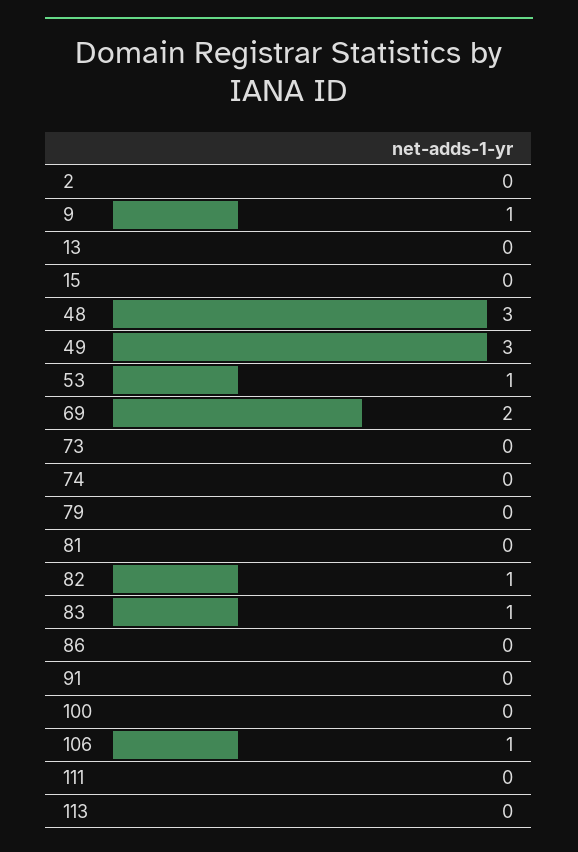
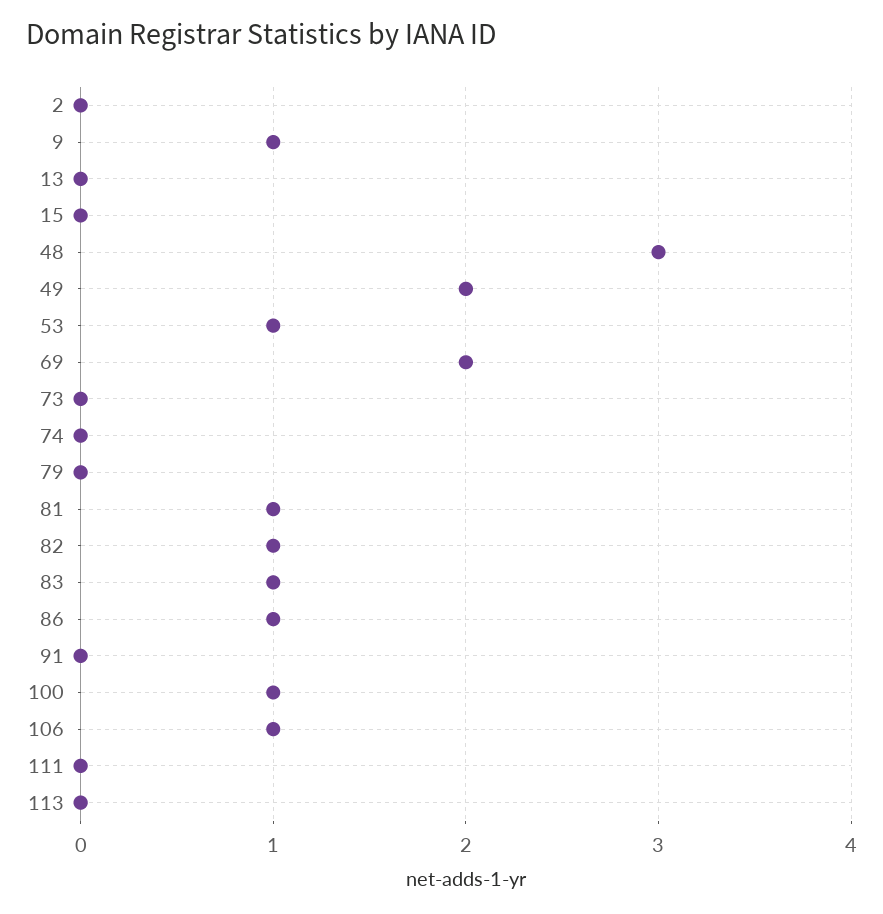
  {
    "2": 0,
    "9": 1,
    "13": 0,
    "15": 0,
    "48": 3,
-   "49": 3,
+   "49": 2,
    "53": 1,
    "69": 2,
    "73": 0,
    "74": 0,
    "79": 0,
-   "81": 0,
+   "81": 1,
    "82": 1,
    "83": 1,
-   "86": 0,
+   "86": 1,
    "91": 0,
-   "100": 0,
+   "100": 1,
    "106": 1,
    "111": 0,
    "113": 0
  }

